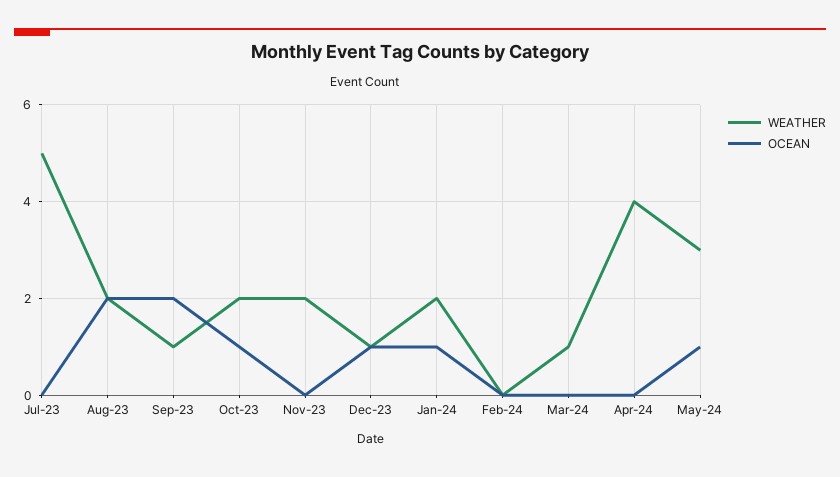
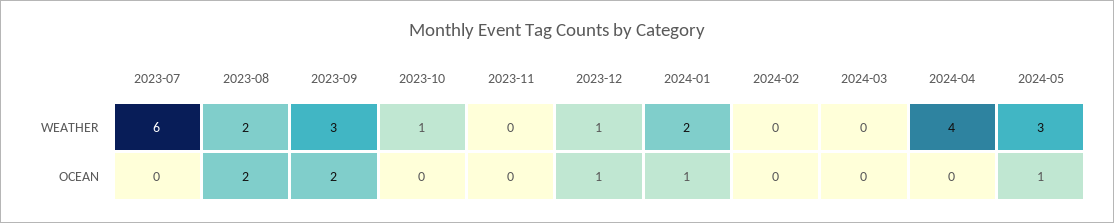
  {
    "WEATHER": {
-     "Jul-23": 5,
+     "Jul-23": 6,
      "Aug-23": 2,
-     "Sep-23": 1,
+     "Sep-23": 3,
-     "Oct-23": 2,
+     "Oct-23": 1,
-     "Nov-23": 2,
+     "Nov-23": 0,
      "Dec-23": 1,
      "Jan-24": 2,
      "Feb-24": 0,
-     "Mar-24": 1,
+     "Mar-24": 0,
      "Apr-24": 4,
      "May-24": 3
    },
    "OCEAN": {
      "Jul-23": 0,
      "Aug-23": 2,
      "Sep-23": 2,
-     "Oct-23": 1,
+     "Oct-23": 0,
      "Nov-23": 0,
      "Dec-23": 1,
      "Jan-24": 1,
      "Feb-24": 0,
      "Mar-24": 0,
      "Apr-24": 0,
      "May-24": 1
    }
  }

